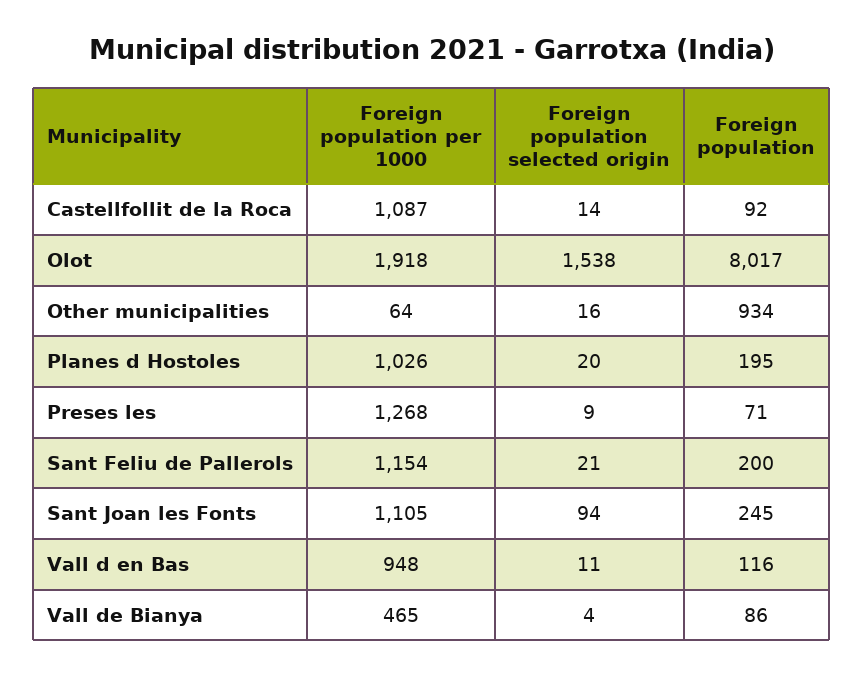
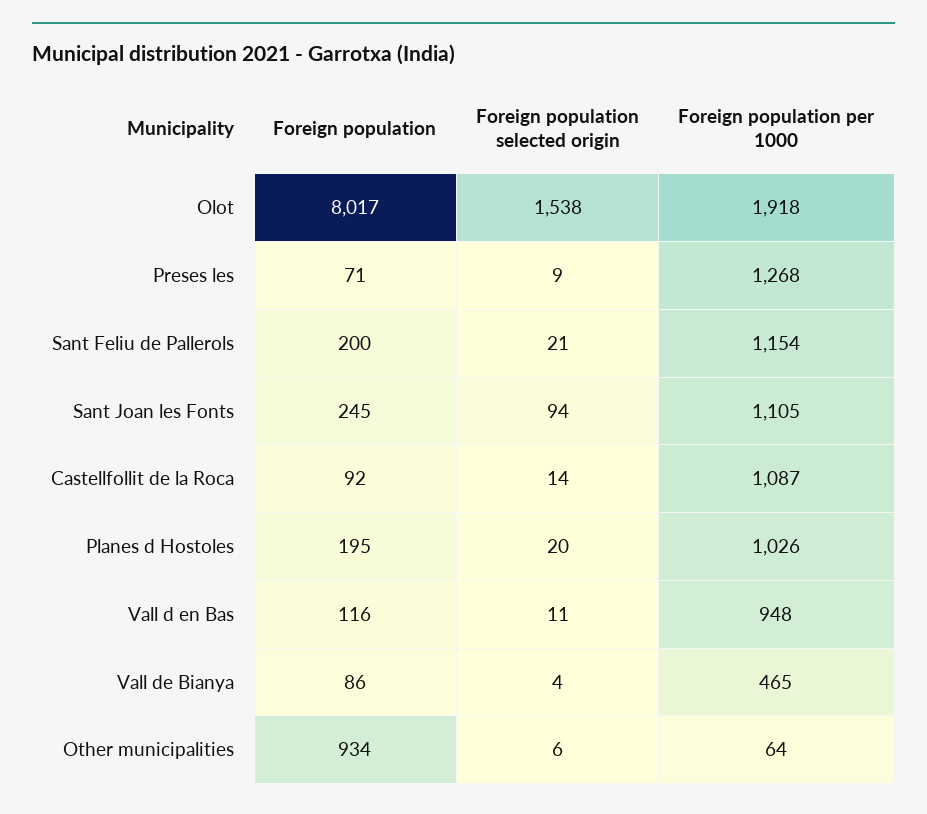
  {
    "Foreign population per 1000": {
      "Castellfollit de la Roca": 1087,
      "Olot": 1918,
      "Other municipalities": 64,
      "Planes d Hostoles": 1026,
      "Preses les": 1268,
      "Sant Feliu de Pallerols": 1154,
      "Sant Joan les Fonts": 1105,
      "Vall d en Bas": 948,
      "Vall de Bianya": 465
    },
    "Foreign population selected origin": {
      "Castellfollit de la Roca": 14,
      "Olot": 1538,
-     "Other municipalities": 16,
+     "Other municipalities": 6,
      "Planes d Hostoles": 20,
      "Preses les": 9,
      "Sant Feliu de Pallerols": 21,
      "Sant Joan les Fonts": 94,
      "Vall d en Bas": 11,
      "Vall de Bianya": 4
    },
    "Foreign population": {
      "Castellfollit de la Roca": 92,
      "Olot": 8017,
      "Other municipalities": 934,
      "Planes d Hostoles": 195,
      "Preses les": 71,
      "Sant Feliu de Pallerols": 200,
      "Sant Joan les Fonts": 245,
      "Vall d en Bas": 116,
      "Vall de Bianya": 86
    }
  }

